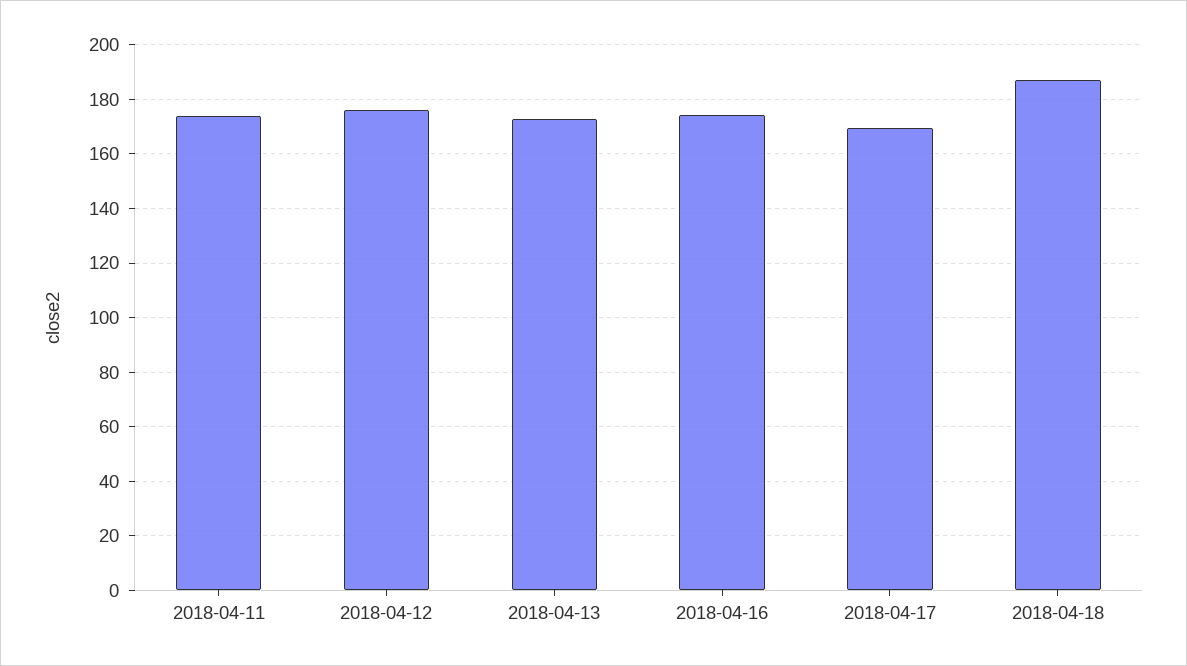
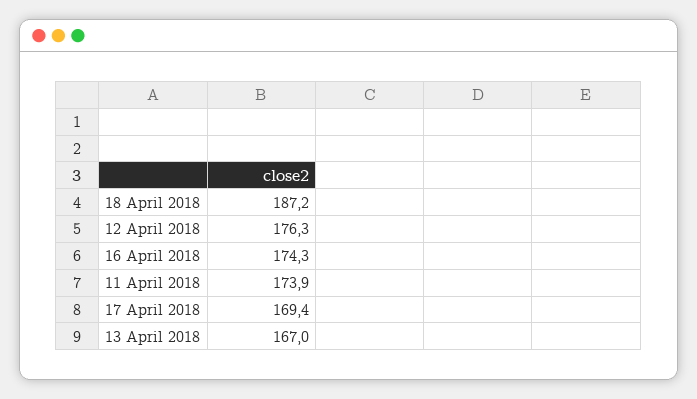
  {
    "2018-04-11": 173.9,
    "2018-04-12": 176.3,
-   "2018-04-13": 172.5,
+   "2018-04-13": 167,
    "2018-04-16": 174.3,
    "2018-04-17": 169.4,
    "2018-04-18": 187.2
  }

